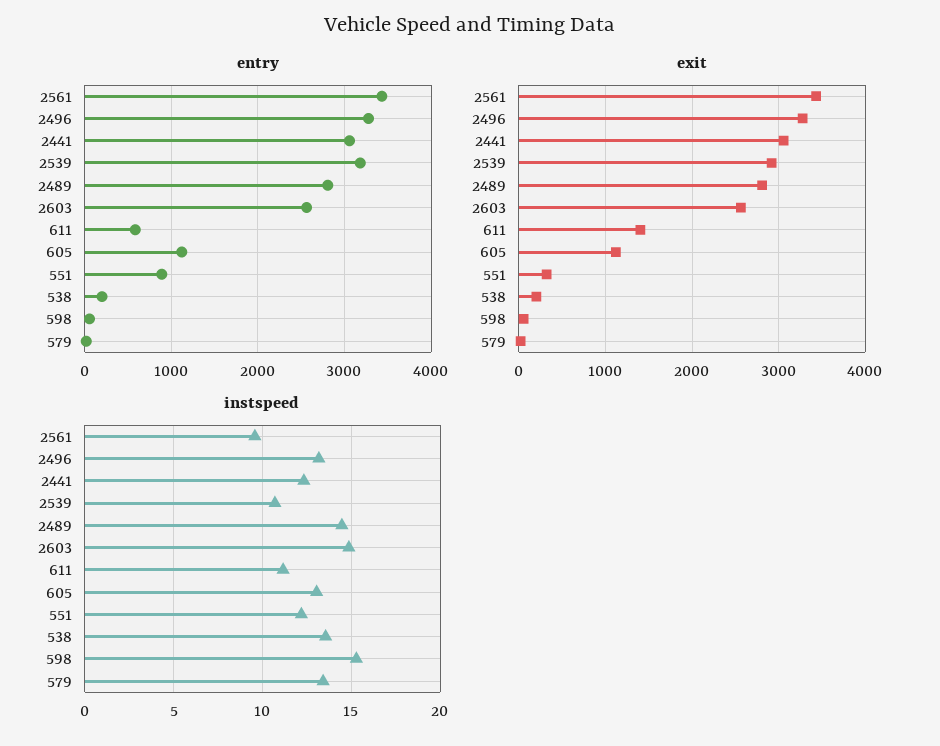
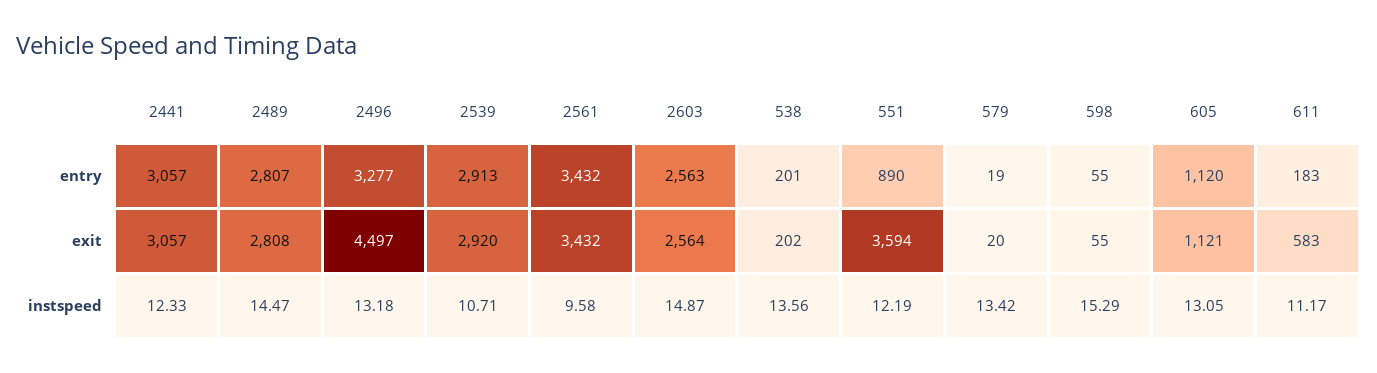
  {
    "entry": {
      "2561": 3432,
      "2496": 3277,
      "2441": 3057,
-     "2539": 3200,
+     "2539": 2913,
      "2489": 2807,
      "2603": 2563,
-     "611": 600,
+     "611": 183,
      "605": 1120,
      "551": 890,
      "538": 201,
      "598": 55,
      "579": 19
    },
    "exit": {
      "2561": 3432,
-     "2496": 3300,
+     "2496": 4497,
      "2441": 3057,
      "2539": 2920,
      "2489": 2808,
      "2603": 2564,
-     "611": 1400,
+     "611": 583,
      "605": 1121,
-     "551": 300,
+     "551": 3594,
      "538": 202,
      "598": 55,
      "579": 20
    },
    "instspeed": {
      "2561": 9.58,
      "2496": 13.18,
      "2441": 12.33,
      "2539": 10.71,
      "2489": 14.47,
      "2603": 14.87,
      "611": 11.17,
      "605": 13.05,
      "551": 12.19,
      "538": 13.56,
      "598": 15.29,
      "579": 13.42
    }
  }

